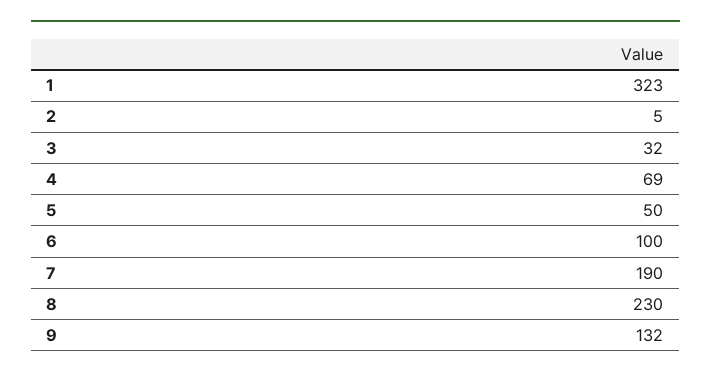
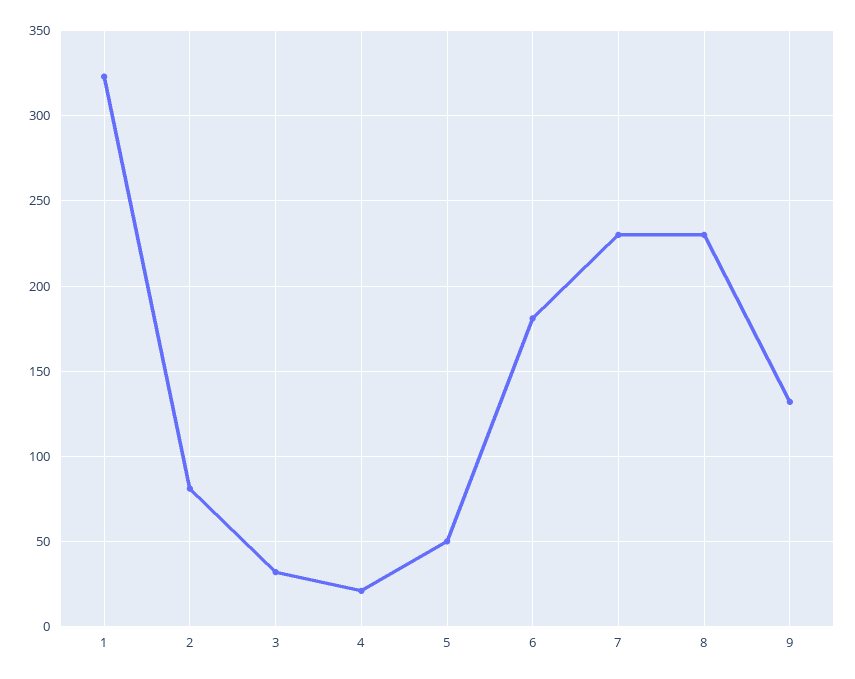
  {
    "1": 323,
-   "2": 5,
+   "2": 80,
    "3": 32,
-   "4": 69,
+   "4": 20,
    "5": 50,
-   "6": 100,
+   "6": 180,
-   "7": 190,
+   "7": 230,
    "8": 230,
    "9": 132
  }

